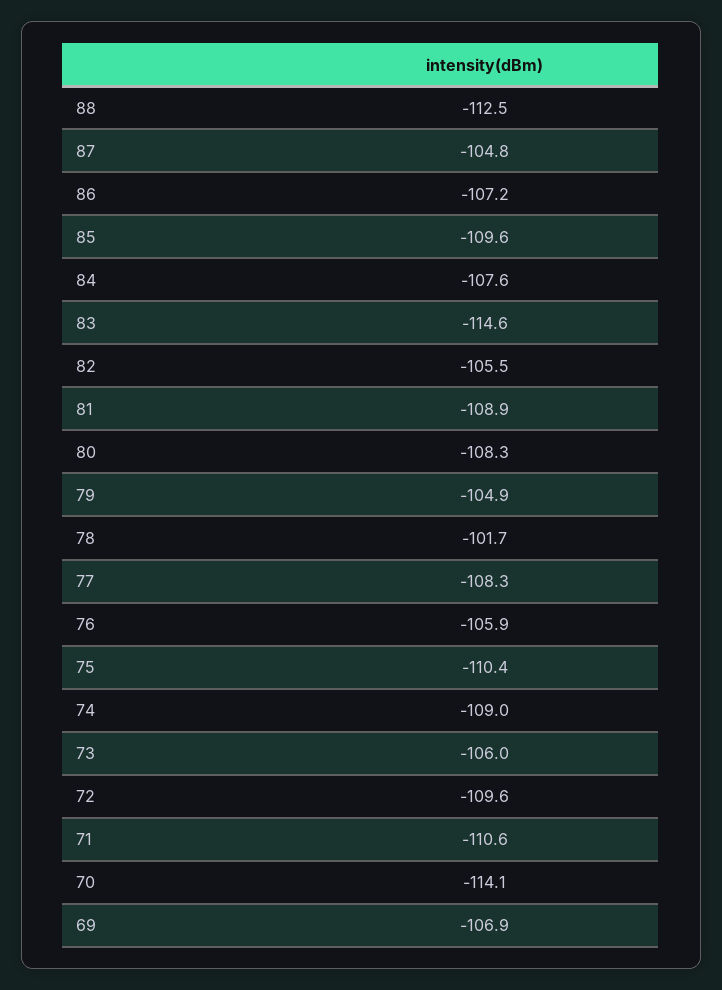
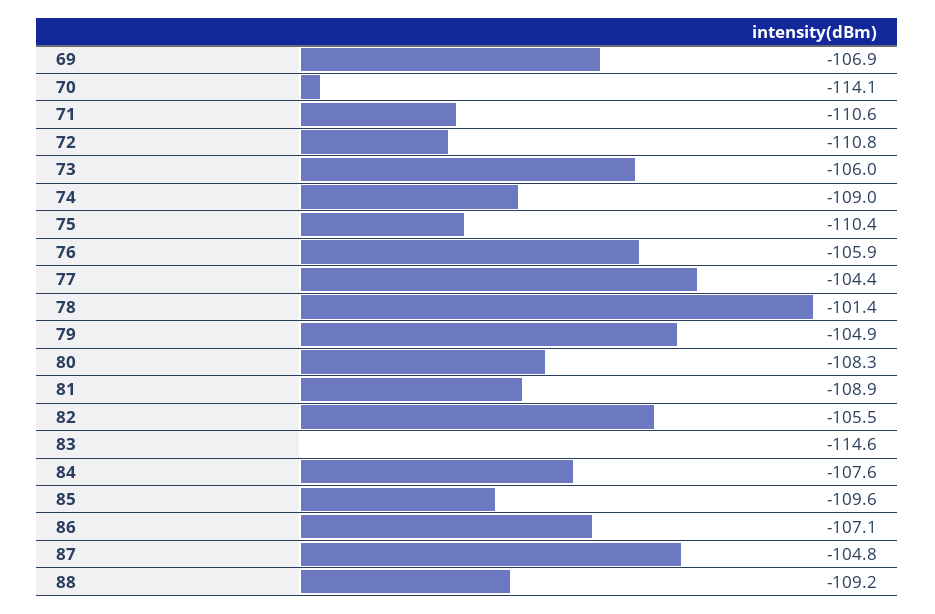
  {
-   "88": -112.5,
+   "88": -109.2,
    "87": -104.8,
-   "86": -107.2,
+   "86": -107.1,
    "85": -109.6,
    "84": -107.6,
    "83": -114.6,
    "82": -105.5,
    "81": -108.9,
    "80": -108.3,
    "79": -104.9,
-   "78": -101.7,
+   "78": -101.4,
-   "77": -108.3,
+   "77": -104.4,
    "76": -105.9,
    "75": -110.4,
    "74": -109,
    "73": -106,
-   "72": -109.6,
+   "72": -110.8,
    "71": -110.6,
    "70": -114.1,
    "69": -106.9
  }

